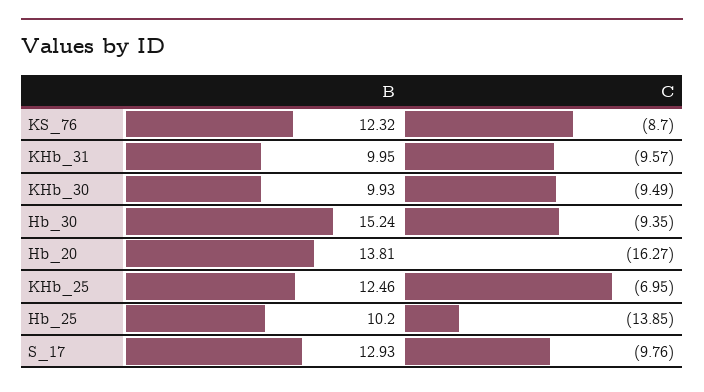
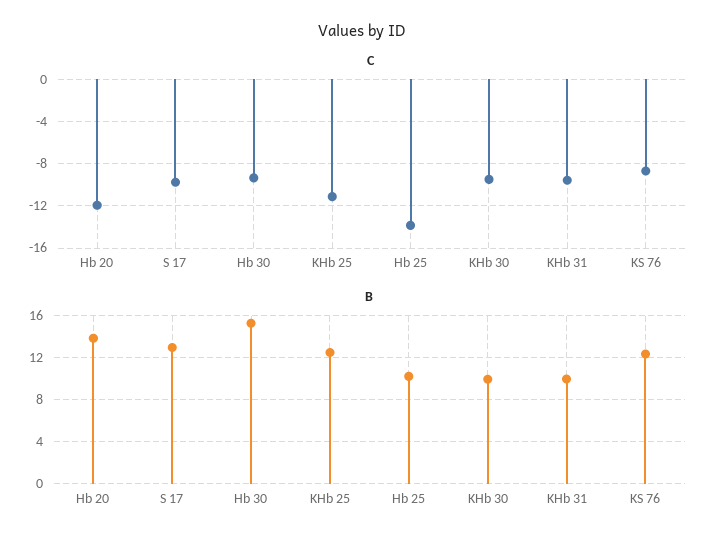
  {
    "B": {
      "KS_76": 12.32,
      "KHb_31": 9.95,
      "KHb_30": 9.93,
      "Hb_30": 15.24,
      "Hb_20": 13.81,
      "KHb_25": 12.46,
      "Hb_25": 10.2,
      "S_17": 12.93
    },
    "C": {
      "KS_76": -8.7,
      "KHb_31": -9.57,
      "KHb_30": -9.49,
      "Hb_30": -9.35,
-     "Hb_20": -16.27,
+     "Hb_20": -12,
-     "KHb_25": -6.95,
+     "KHb_25": -11,
      "Hb_25": -13.85,
      "S_17": -9.76
    }
  }

